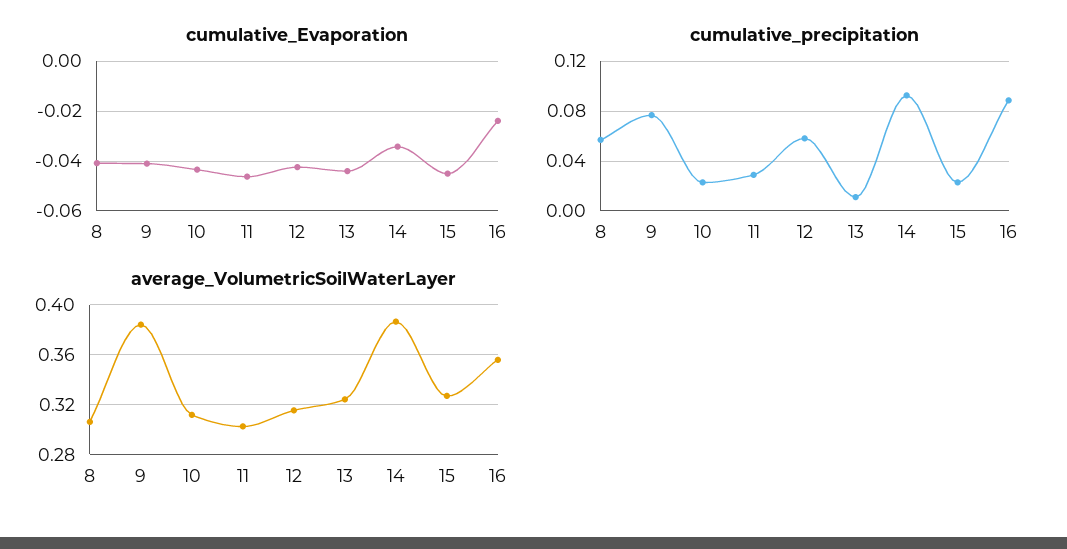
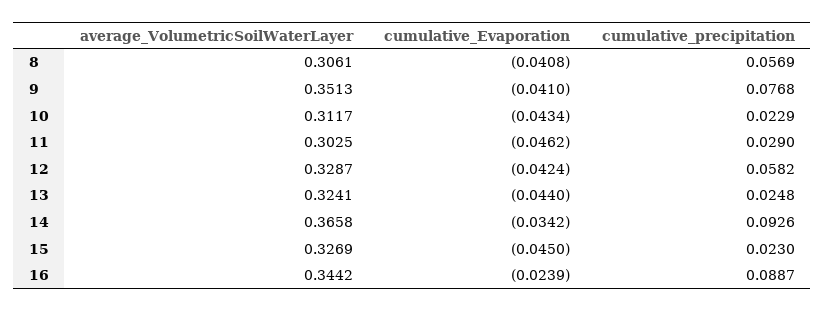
  {
    "cumulative_Evaporation": {
      "8": -0.0408,
      "9": -0.041,
      "10": -0.0434,
      "11": -0.0462,
      "12": -0.0424,
      "13": -0.044,
      "14": -0.0342,
      "15": -0.045,
      "16": -0.0239
    },
    "cumulative_precipitation": {
      "8": 0.0569,
      "9": 0.0768,
      "10": 0.0229,
      "11": 0.029,
      "12": 0.0582,
-     "13": 0.01,
+     "13": 0.0248,
      "14": 0.0926,
      "15": 0.023,
      "16": 0.0887
    },
    "average_VolumetricSoilWaterLayer": {
      "8": 0.3061,
-     "9": 0.385,
+     "9": 0.3513,
      "10": 0.3117,
      "11": 0.3025,
-     "12": 0.315,
+     "12": 0.3287,
      "13": 0.3241,
-     "14": 0.385,
+     "14": 0.3658,
      "15": 0.3269,
-     "16": 0.355
+     "16": 0.3442
    }
  }

